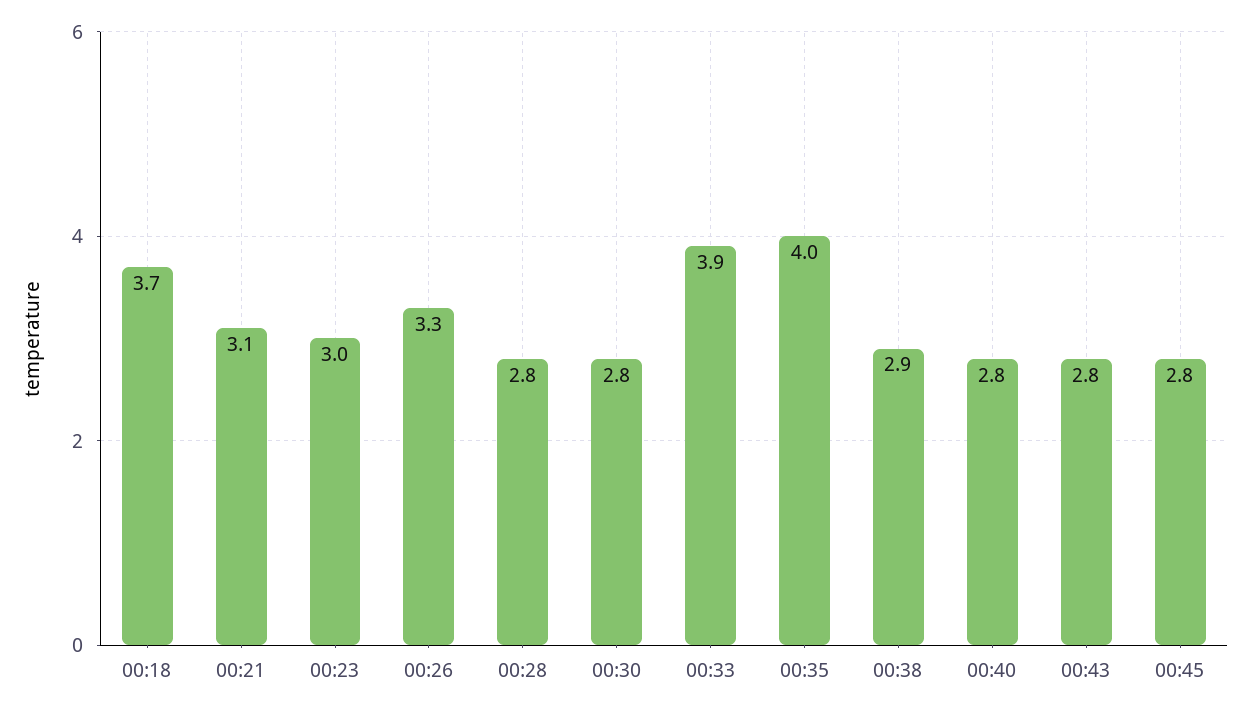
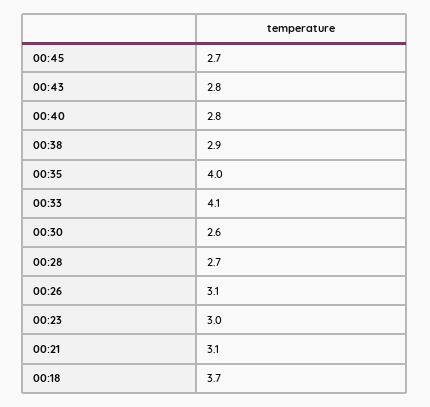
  {
    "00:18": 3.7,
    "00:21": 3.1,
    "00:23": 3,
-   "00:26": 3.3,
+   "00:26": 3.1,
-   "00:28": 2.8,
+   "00:28": 2.7,
-   "00:30": 2.8,
+   "00:30": 2.6,
-   "00:33": 3.9,
+   "00:33": 4.1,
    "00:35": 4,
    "00:38": 2.9,
    "00:40": 2.8,
    "00:43": 2.8,
-   "00:45": 2.8
+   "00:45": 2.7
  }

